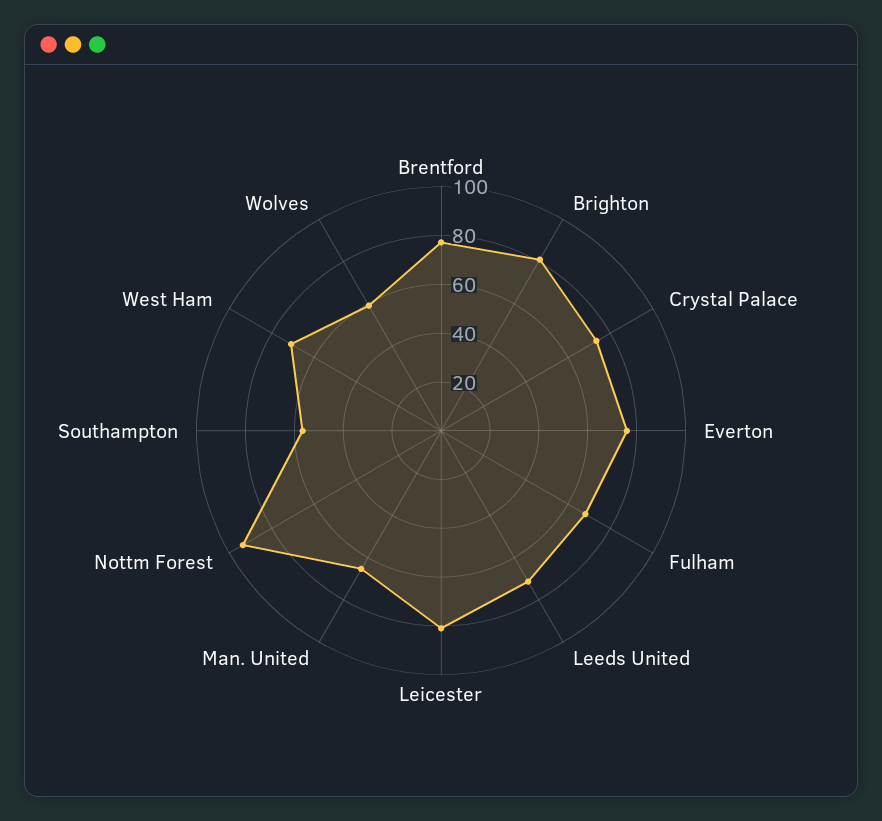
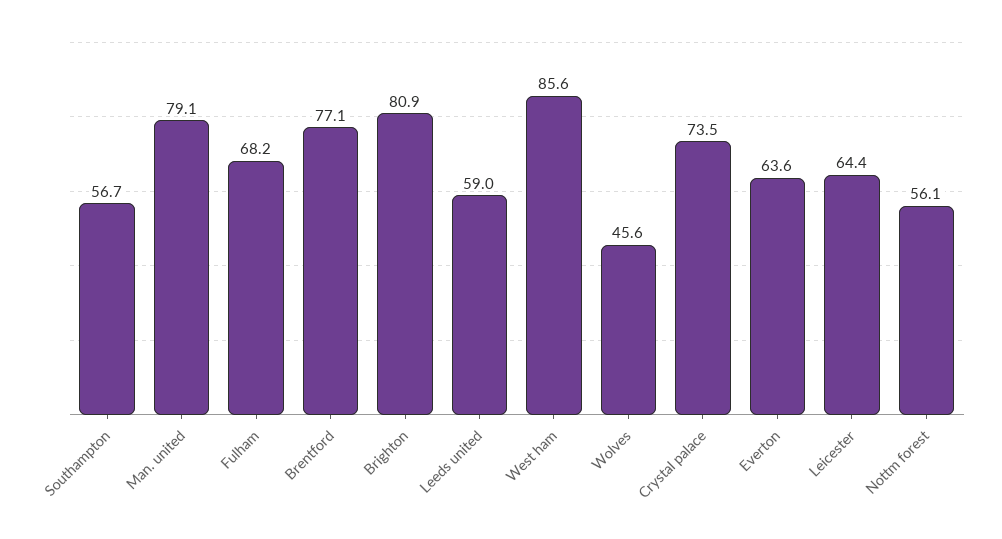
  {
    "Brentford": 77.1,
    "Brighton": 80.9,
    "Crystal Palace": 73.5,
-   "Everton": 75,
+   "Everton": 63.6,
    "Fulham": 68.2,
-   "Leeds United": 70,
+   "Leeds United": 59,
-   "Leicester": 80,
+   "Leicester": 64.4,
-   "Man. United": 65,
+   "Man. United": 79.1,
-   "Nottm Forest": 95,
+   "Nottm Forest": 56.1,
    "Southampton": 56.7,
-   "West Ham": 70,
+   "West Ham": 85.6,
-   "Wolves": 60
+   "Wolves": 45.6
  }

